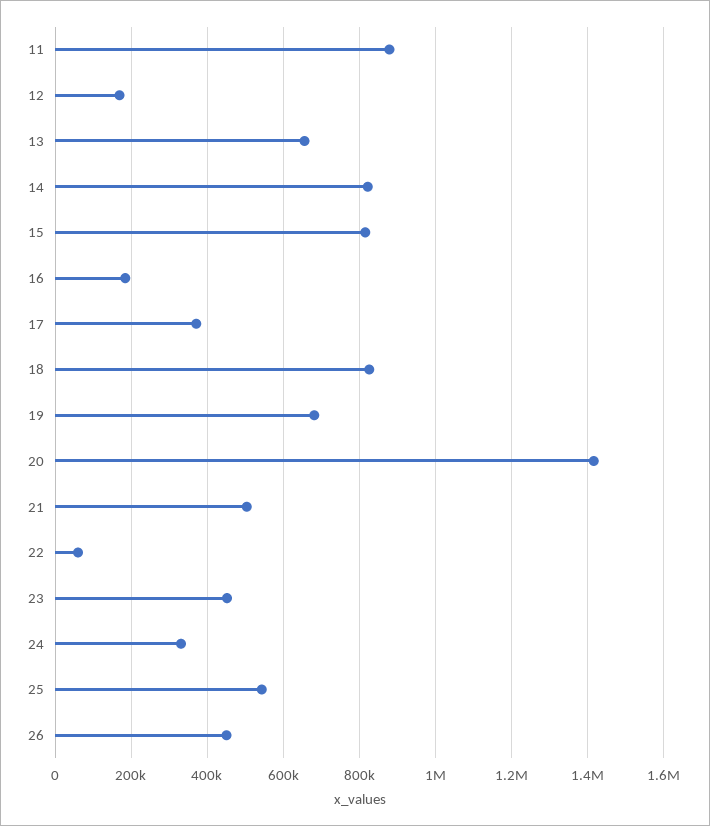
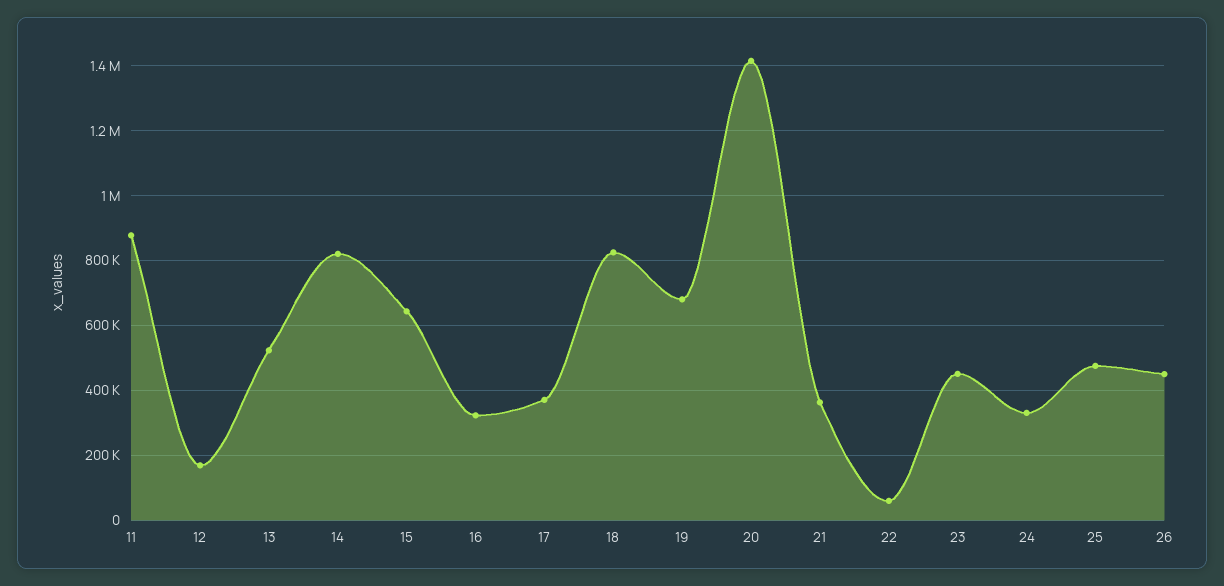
  {
    "11": 880000,
    "12": 160000,
-   "13": 660000,
+   "13": 520000,
    "14": 820000,
-   "15": 820000,
+   "15": 640000,
-   "16": 180000,
+   "16": 320000,
    "17": 380000,
    "18": 820000,
    "19": 680000,
    "20": 1420000,
-   "21": 500000,
+   "21": 360000,
    "22": 60000,
    "23": 460000,
    "24": 340000,
-   "25": 540000,
+   "25": 480000,
    "26": 460000
  }

